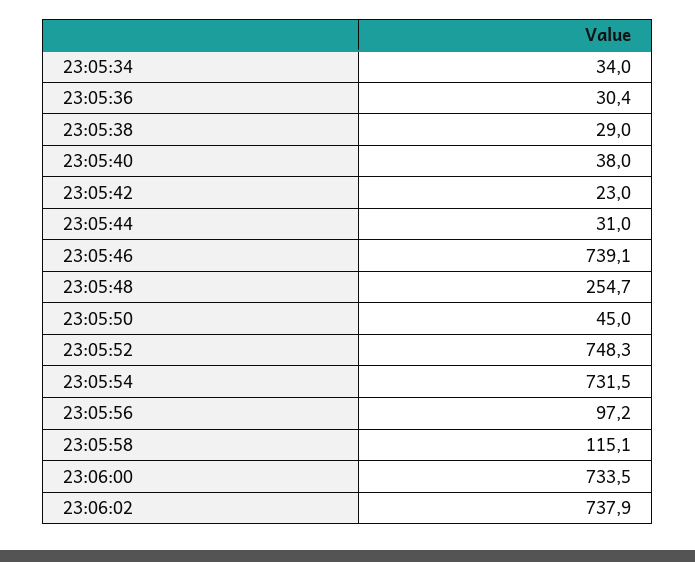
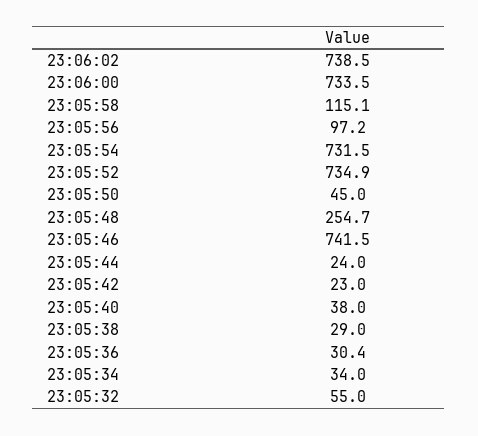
  {
    "23:05:34": 34,
    "23:05:36": 30.4,
    "23:05:38": 29,
    "23:05:40": 38,
    "23:05:42": 23,
-   "23:05:44": 31,
+   "23:05:44": 24,
-   "23:05:46": 739.1,
+   "23:05:46": 741.5,
    "23:05:48": 254.7,
    "23:05:50": 45,
-   "23:05:52": 748.3,
+   "23:05:52": 734.9,
    "23:05:54": 731.5,
    "23:05:56": 97.2,
    "23:05:58": 115.1,
    "23:06:00": 733.5,
-   "23:06:02": 737.9
+   "23:06:02": 738.5,
+   "23:05:32": 55
  }

